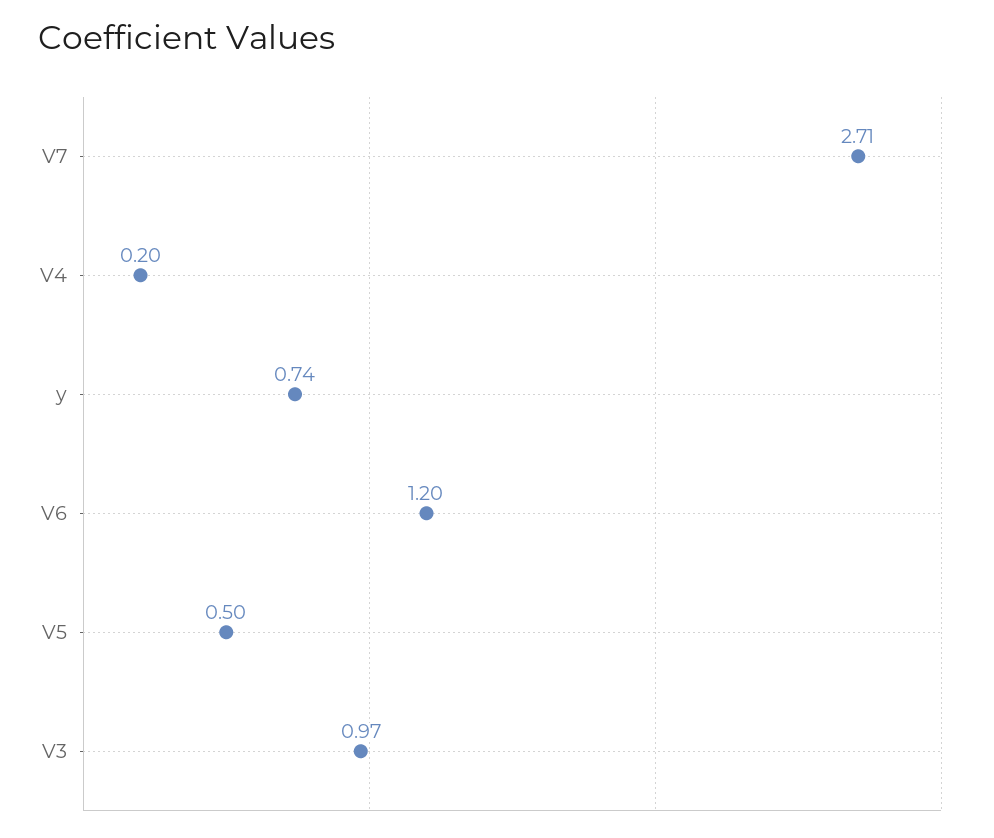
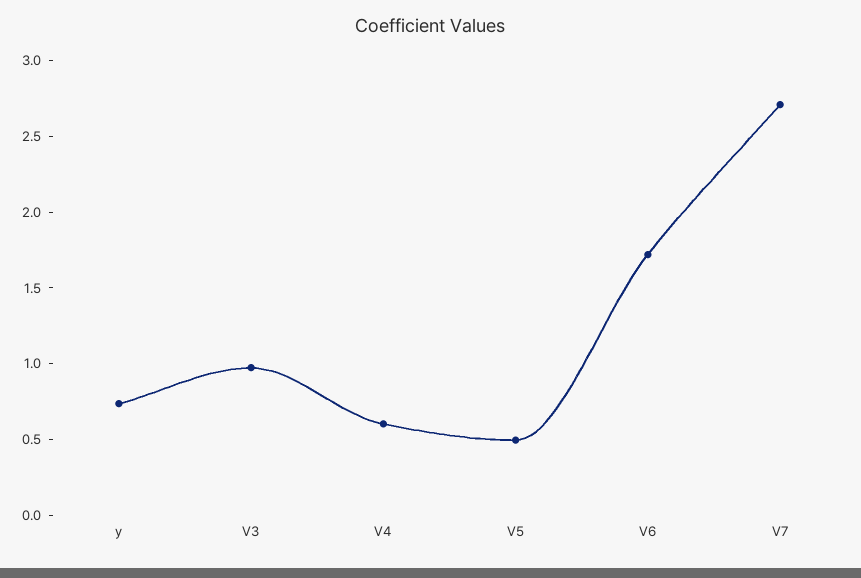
  {
    "V7": 2.71,
-   "V4": 0.2,
+   "V4": 0.6,
    "y": 0.74,
-   "V6": 1.2,
+   "V6": 1.7,
    "V5": 0.5,
    "V3": 0.97
  }

